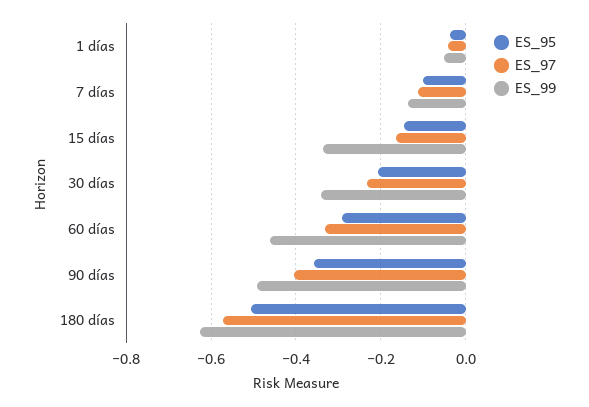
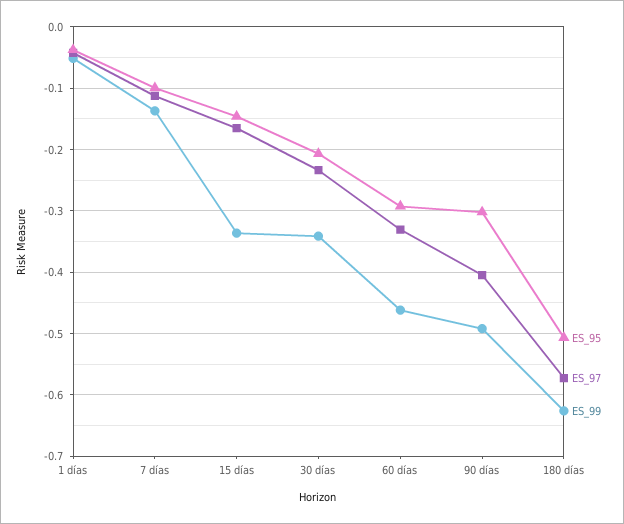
  {
    "ES_95": {
      "1 días": -0.04,
      "7 días": -0.1,
      "15 días": -0.15,
      "30 días": -0.21,
      "60 días": -0.29,
-     "90 días": -0.36,
+     "90 días": -0.3,
      "180 días": -0.51
    },
    "ES_97": {
      "1 días": -0.04,
      "7 días": -0.11,
      "15 días": -0.17,
      "30 días": -0.23,
      "60 días": -0.33,
      "90 días": -0.4,
      "180 días": -0.57
    },
    "ES_99": {
      "1 días": -0.05,
      "7 días": -0.14,
      "15 días": -0.34,
      "30 días": -0.34,
      "60 días": -0.46,
      "90 días": -0.49,
      "180 días": -0.63
    }
  }

